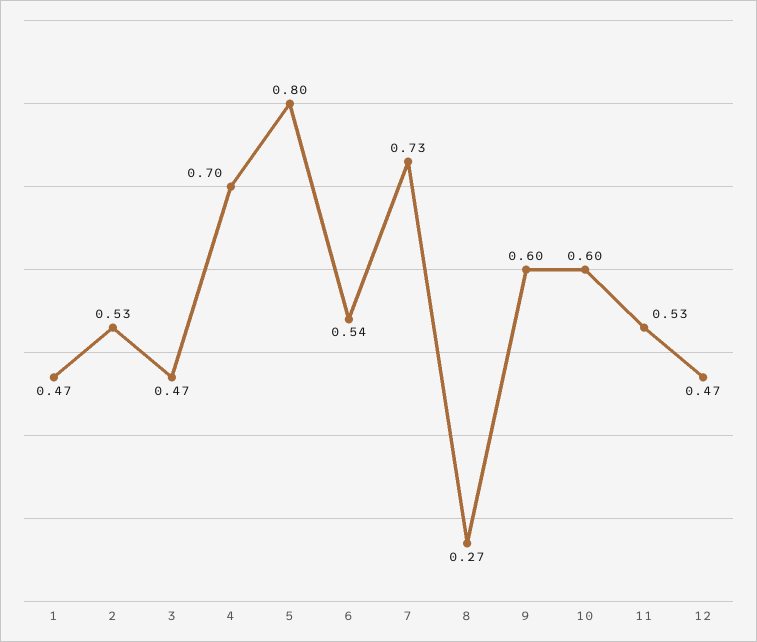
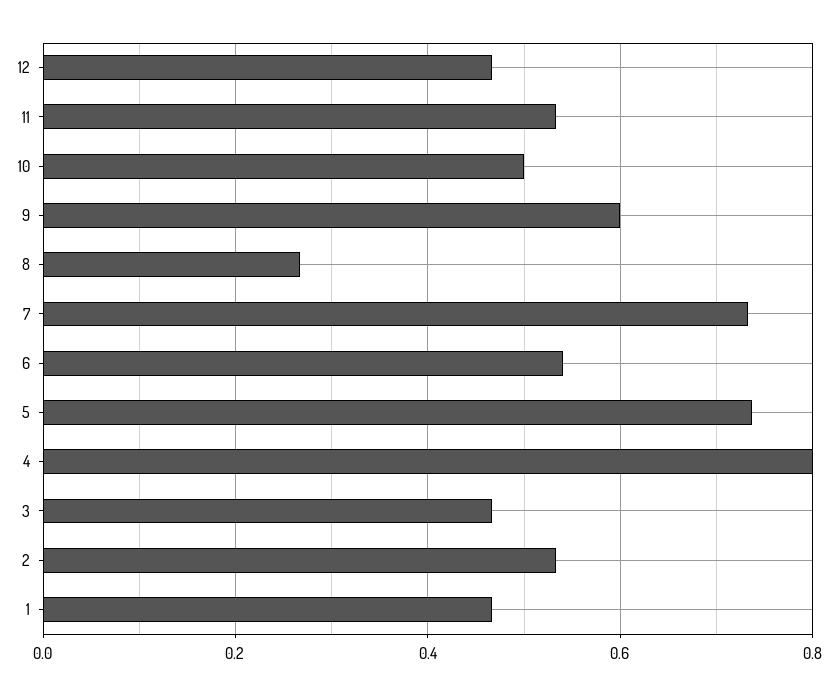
  {
    "1": 0.47,
    "2": 0.53,
    "3": 0.47,
-   "4": 0.7,
+   "4": 0.8,
-   "5": 0.8,
+   "5": 0.74,
    "6": 0.54,
    "7": 0.73,
    "8": 0.27,
    "9": 0.6,
-   "10": 0.6,
+   "10": 0.5,
    "11": 0.53,
    "12": 0.47
  }

